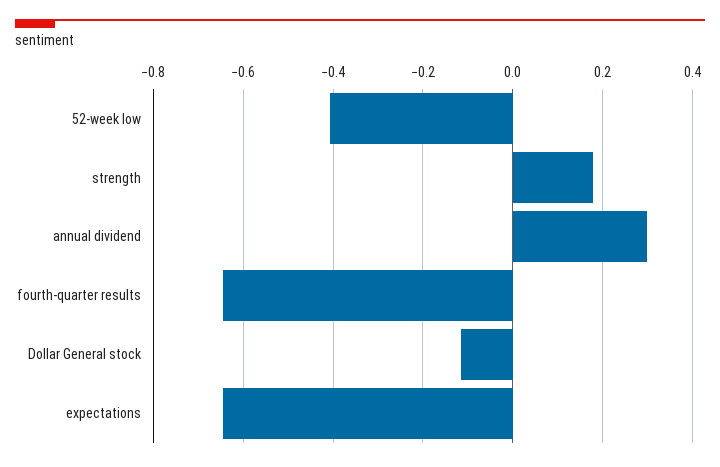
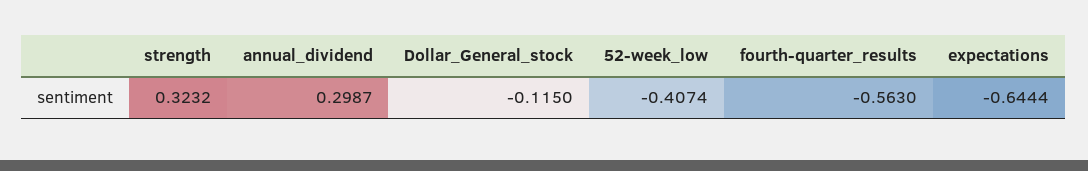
  {
    "52-week low": -0.4074,
-   "strength": 0.18,
+   "strength": 0.3232,
    "annual dividend": 0.2987,
-   "fourth-quarter results": -0.64,
+   "fourth-quarter results": -0.563,
    "Dollar General stock": -0.115,
    "expectations": -0.6444
  }

